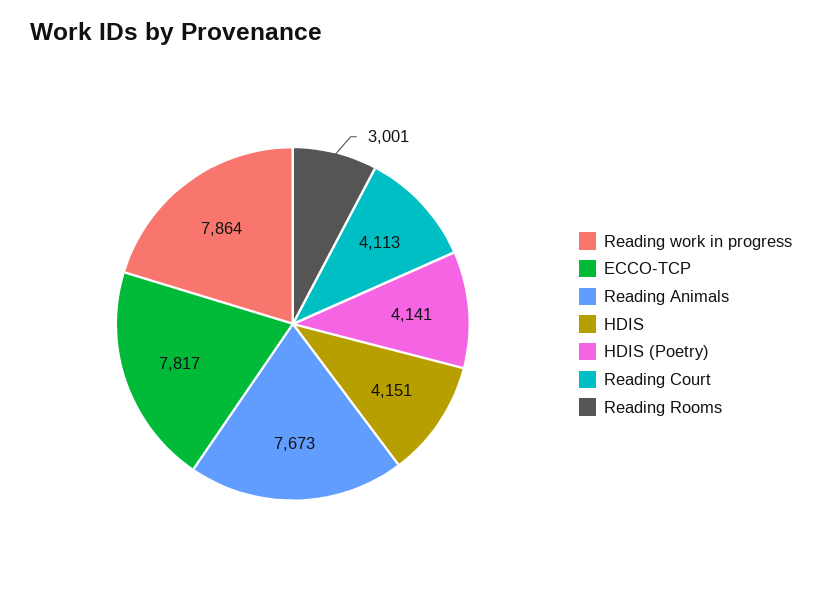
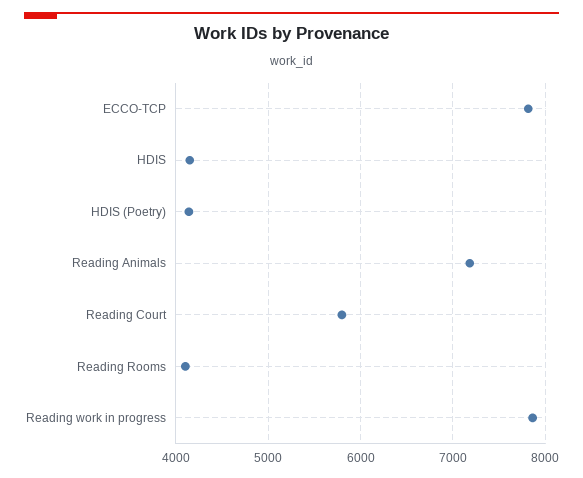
  {
    "Reading work in progress": 7864,
    "ECCO-TCP": 7817,
-   "Reading Animals": 7673,
+   "Reading Animals": 7200,
    "HDIS": 4151,
    "HDIS (Poetry)": 4141,
-   "Reading Court": 4113,
+   "Reading Court": 5800,
-   "Reading Rooms": 3001
+   "Reading Rooms": 4100
  }

